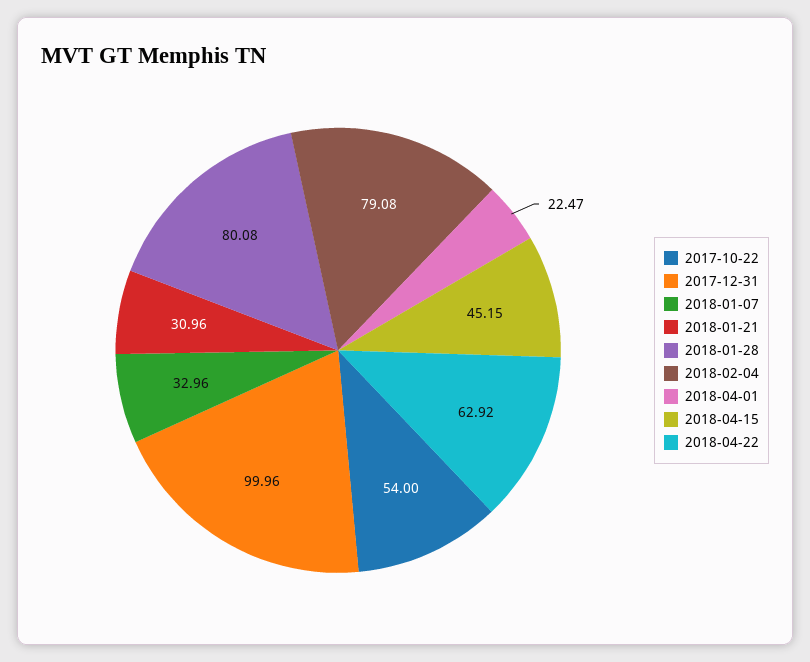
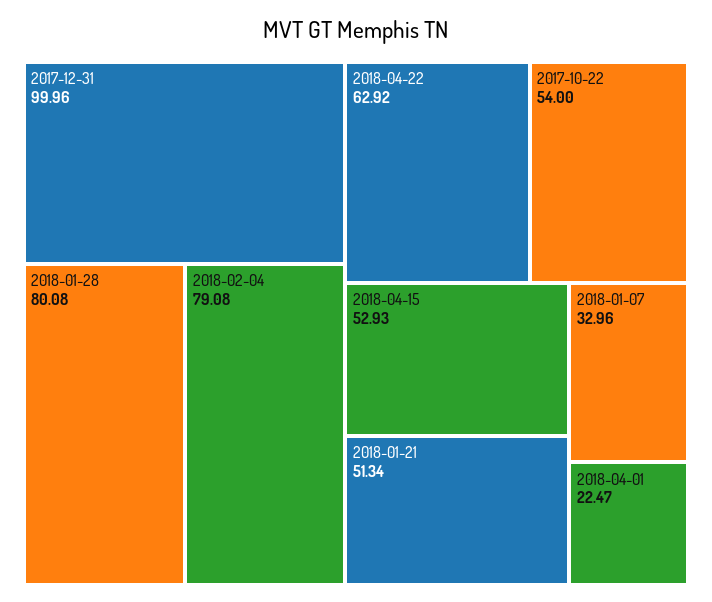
  {
    "2017-10-22": 54,
    "2017-12-31": 99.96,
    "2018-01-07": 32.96,
-   "2018-01-21": 30.96,
+   "2018-01-21": 51.34,
    "2018-01-28": 80.08,
    "2018-02-04": 79.08,
    "2018-04-01": 22.47,
-   "2018-04-15": 45.15,
+   "2018-04-15": 52.93,
    "2018-04-22": 62.92
  }

